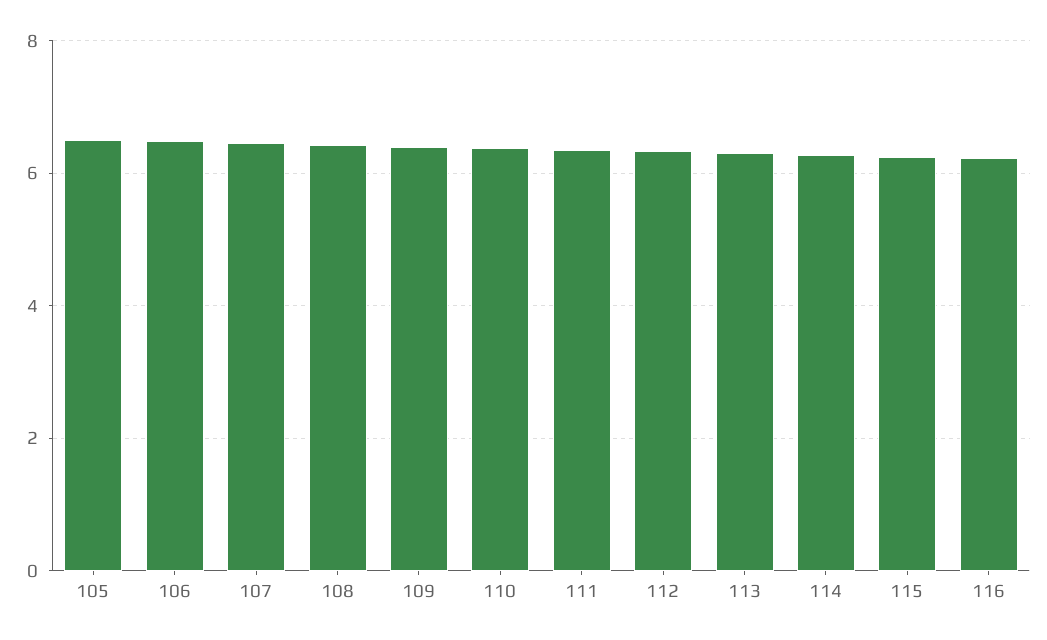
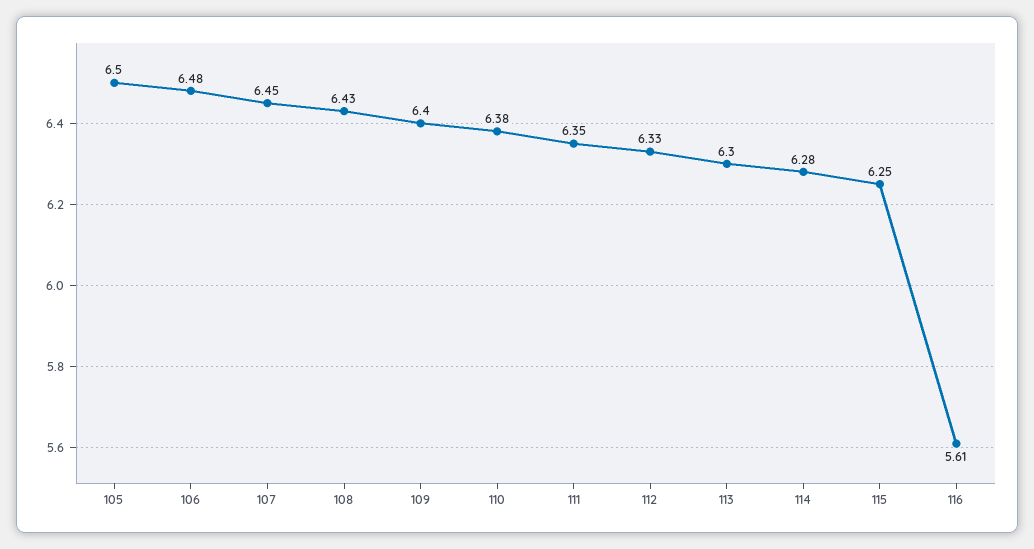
  {
    "105": 6.5,
    "106": 6.48,
    "107": 6.45,
    "108": 6.43,
    "109": 6.4,
    "110": 6.38,
    "111": 6.35,
    "112": 6.33,
    "113": 6.3,
    "114": 6.28,
    "115": 6.25,
-   "116": 6.2
+   "116": 5.61
  }

